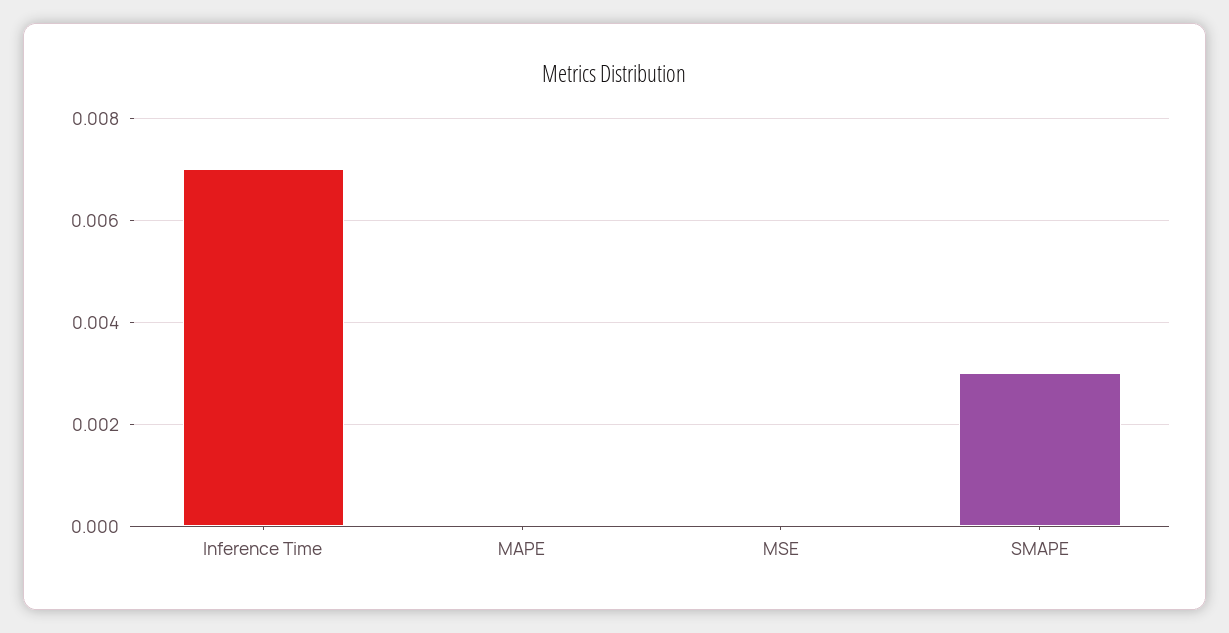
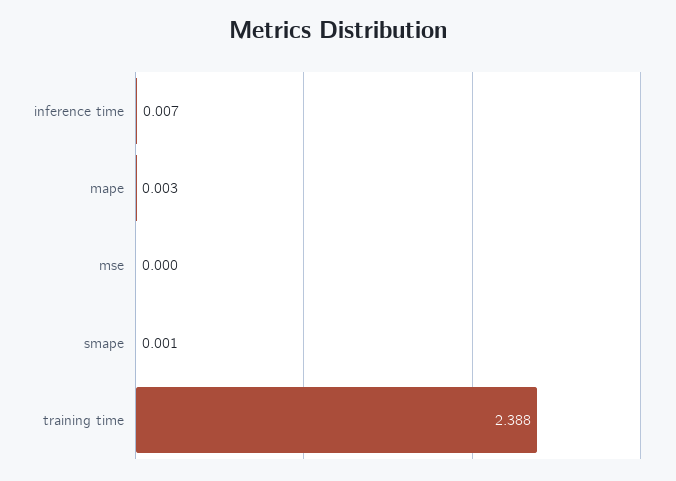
  {
    "Inference Time": 0.007,
-   "MAPE": 0,
+   "MAPE": 0.003,
    "MSE": 0,
-   "SMAPE": 0.003
+   "SMAPE": 0.001,
+   "training time": 2.388
  }

